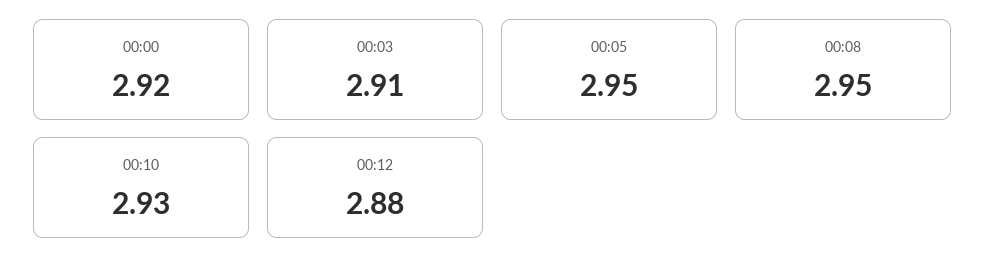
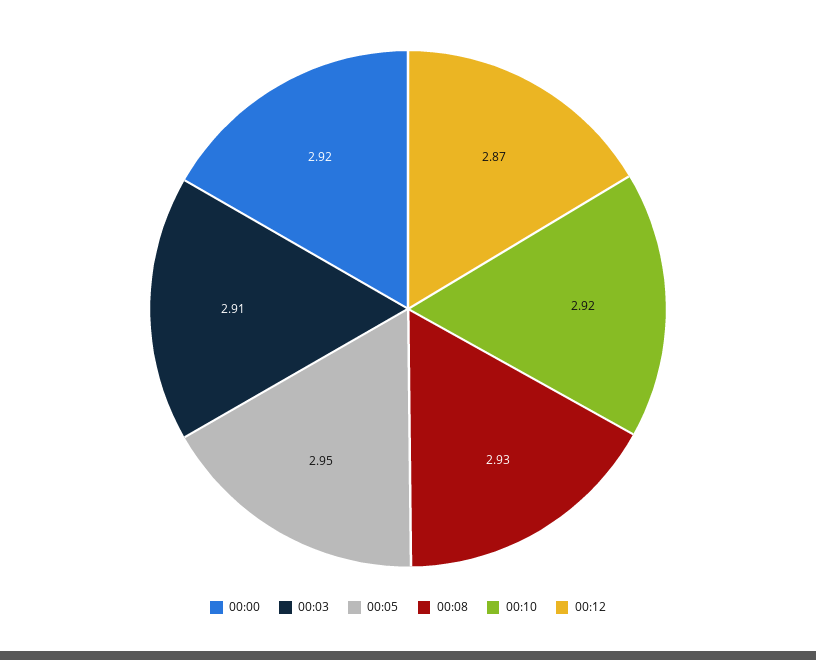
  {
    "00:00": 2.92,
    "00:03": 2.91,
    "00:05": 2.95,
-   "00:08": 2.95,
+   "00:08": 2.93,
-   "00:10": 2.93,
+   "00:10": 2.92,
-   "00:12": 2.88
+   "00:12": 2.87
  }

